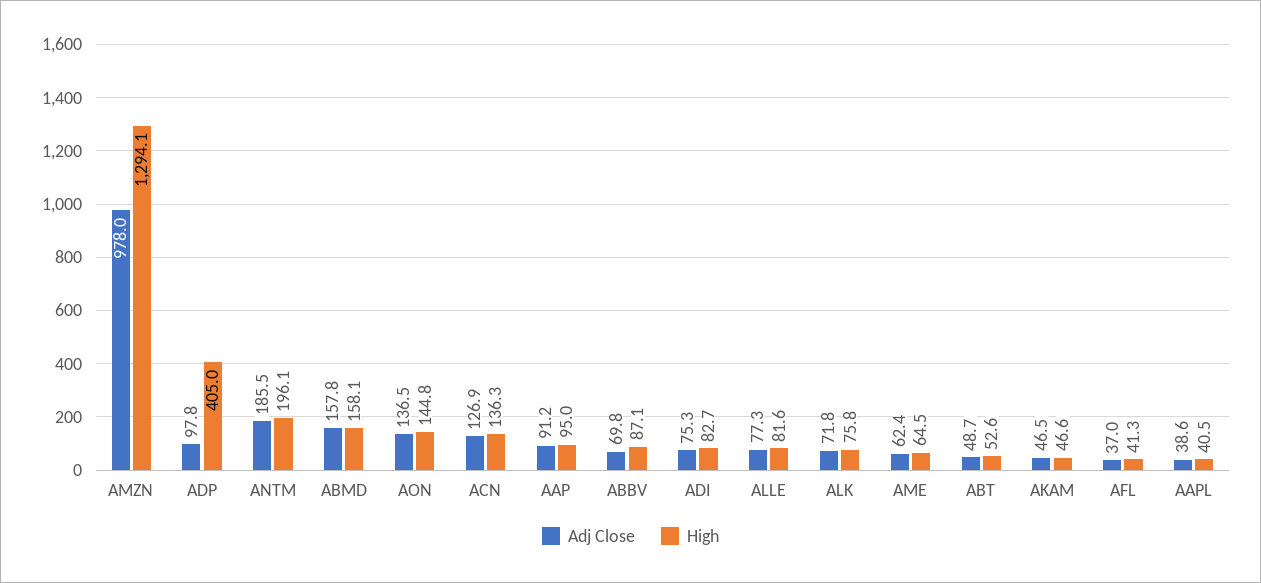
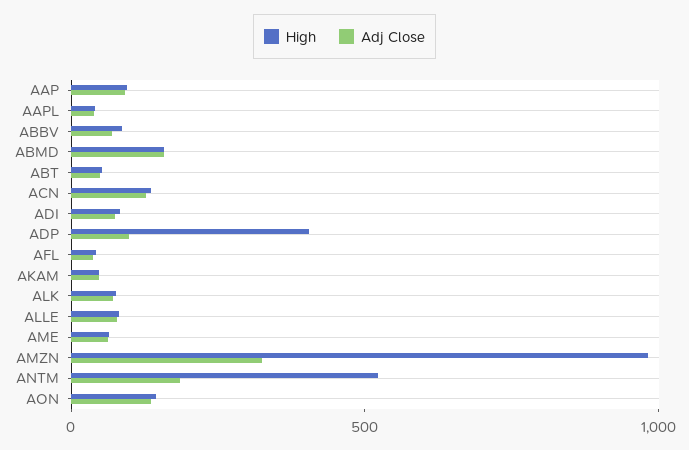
  {
    "Adj Close": {
-     "AMZN": 978,
+     "AMZN": 300,
      "ADP": 97.8,
      "ANTM": 185.5,
      "ABMD": 157.8,
      "AON": 136.5,
      "ACN": 126.9,
      "AAP": 91.2,
      "ABBV": 69.8,
      "ADI": 75.3,
      "ALLE": 77.3,
      "ALK": 71.8,
      "AME": 62.4,
      "ABT": 48.7,
      "AKAM": 46.5,
      "AFL": 37,
      "AAPL": 38.6
    },
    "High": {
-     "AMZN": 1294.1,
+     "AMZN": 1000,
      "ADP": 405,
-     "ANTM": 196.1,
+     "ANTM": 500,
      "ABMD": 158.1,
      "AON": 144.8,
      "ACN": 136.3,
      "AAP": 95,
      "ABBV": 87.1,
      "ADI": 82.7,
      "ALLE": 81.6,
      "ALK": 75.8,
      "AME": 64.5,
      "ABT": 52.6,
      "AKAM": 46.6,
      "AFL": 41.3,
      "AAPL": 40.5
    }
  }

